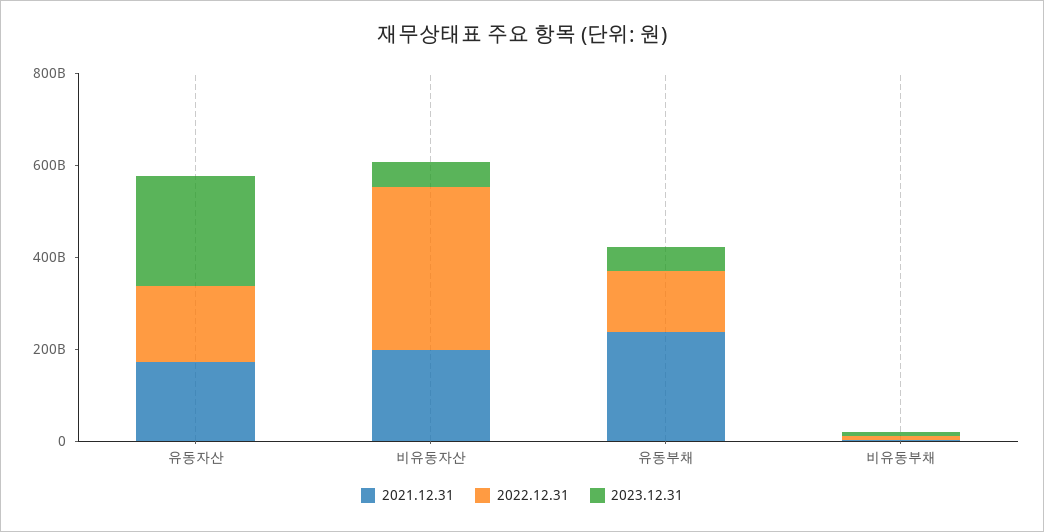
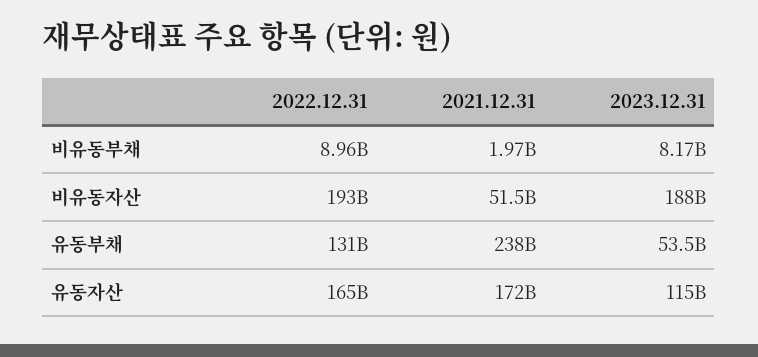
  {
    "2021.12.31": {
      "유동자산": 172000000000,
-     "비유동자산": 200000000000,
+     "비유동자산": 51500000000,
      "유동부채": 238000000000,
      "비유동부채": 1970000000
    },
    "2022.12.31": {
      "유동자산": 165000000000,
-     "비유동자산": 350000000000,
+     "비유동자산": 193000000000,
      "유동부채": 131000000000,
      "비유동부채": 8960000000
    },
    "2023.12.31": {
-     "유동자산": 250000000000,
+     "유동자산": 115000000000,
-     "비유동자산": 50000000000,
+     "비유동자산": 188000000000,
      "유동부채": 53500000000,
      "비유동부채": 8170000000
    }
  }

